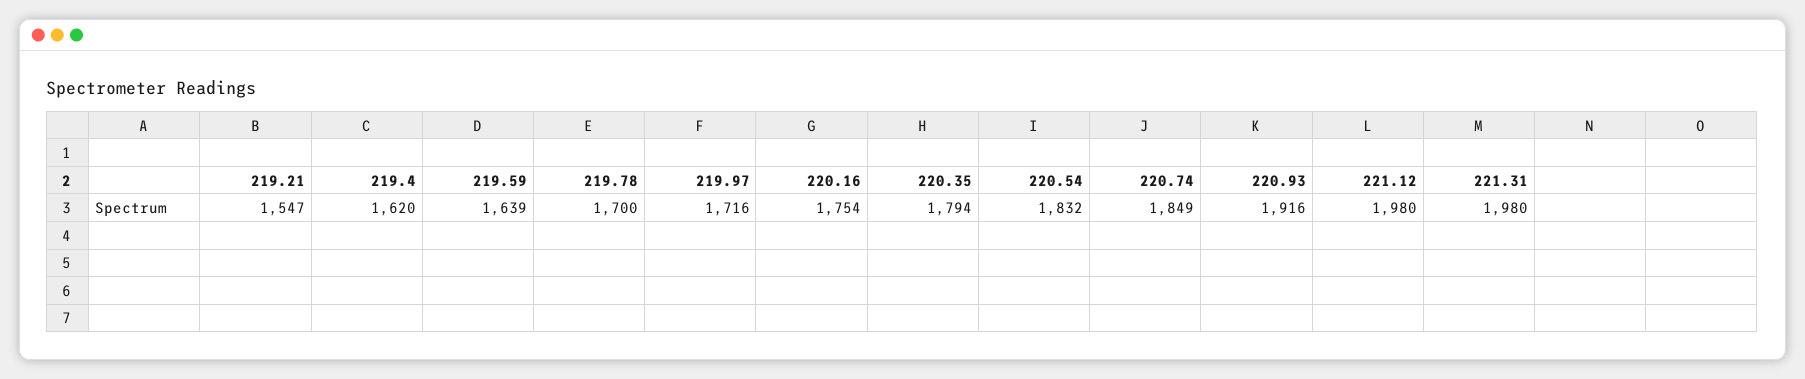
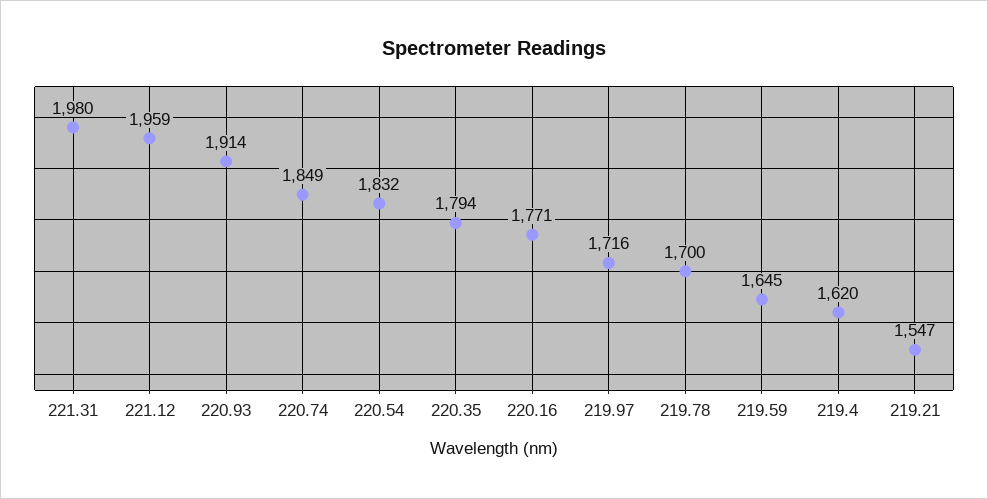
  {
    "219.21": 1547,
    "219.4": 1620,
-   "219.59": 1639,
+   "219.59": 1645,
    "219.78": 1700,
    "219.97": 1716,
-   "220.16": 1754,
+   "220.16": 1771,
    "220.35": 1794,
    "220.54": 1832,
    "220.74": 1849,
-   "220.93": 1916,
+   "220.93": 1914,
-   "221.12": 1980,
+   "221.12": 1959,
    "221.31": 1980
  }

